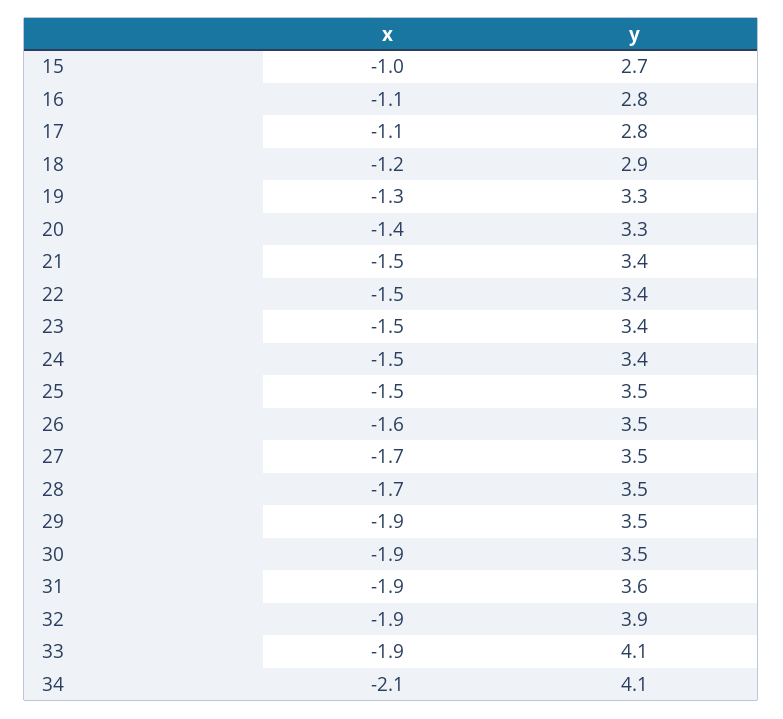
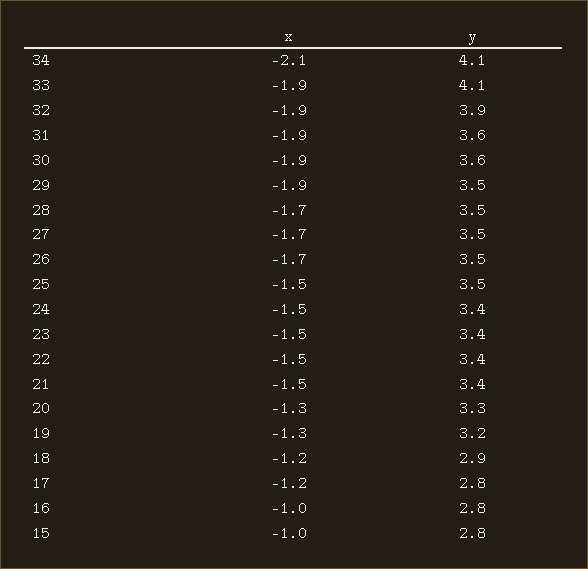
  {
    "x": {
      "15": -1,
-     "16": -1.1,
+     "16": -1,
-     "17": -1.1,
+     "17": -1.2,
      "18": -1.2,
      "19": -1.3,
-     "20": -1.4,
+     "20": -1.3,
      "21": -1.5,
      "22": -1.5,
      "23": -1.5,
      "24": -1.5,
      "25": -1.5,
-     "26": -1.6,
+     "26": -1.7,
      "27": -1.7,
      "28": -1.7,
      "29": -1.9,
      "30": -1.9,
      "31": -1.9,
      "32": -1.9,
      "33": -1.9,
      "34": -2.1
    },
    "y": {
-     "15": 2.7,
+     "15": 2.8,
      "16": 2.8,
      "17": 2.8,
      "18": 2.9,
-     "19": 3.3,
+     "19": 3.2,
      "20": 3.3,
      "21": 3.4,
      "22": 3.4,
      "23": 3.4,
      "24": 3.4,
      "25": 3.5,
      "26": 3.5,
      "27": 3.5,
      "28": 3.5,
      "29": 3.5,
-     "30": 3.5,
+     "30": 3.6,
      "31": 3.6,
      "32": 3.9,
      "33": 4.1,
      "34": 4.1
    }
  }

